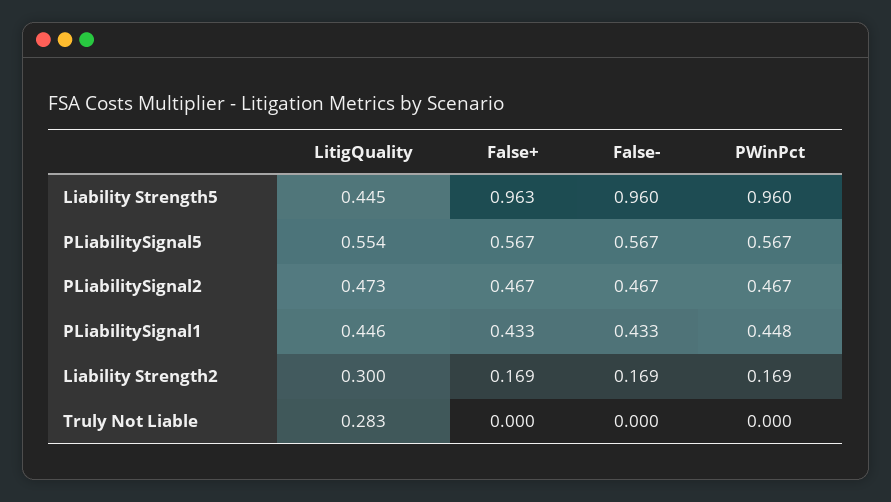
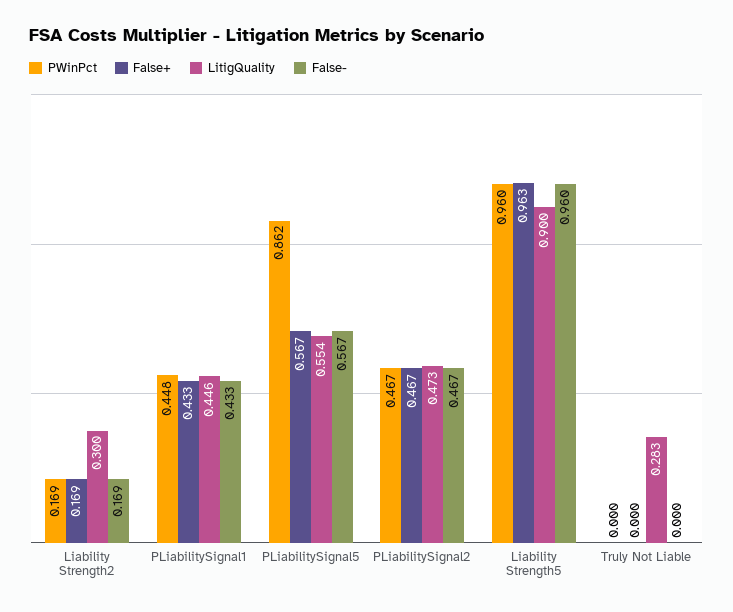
  {
    "LitigQuality": {
-     "Liability Strength5": 0.445,
+     "Liability Strength5": 0.9,
      "PLiabilitySignal5": 0.554,
      "PLiabilitySignal2": 0.473,
      "PLiabilitySignal1": 0.446,
      "Liability Strength2": 0.3,
      "Truly Not Liable": 0.283
    },
    "False+": {
      "Liability Strength5": 0.963,
      "PLiabilitySignal5": 0.567,
      "PLiabilitySignal2": 0.467,
      "PLiabilitySignal1": 0.433,
      "Liability Strength2": 0.169,
      "Truly Not Liable": 0
    },
    "False-": {
      "Liability Strength5": 0.96,
      "PLiabilitySignal5": 0.567,
      "PLiabilitySignal2": 0.467,
      "PLiabilitySignal1": 0.433,
      "Liability Strength2": 0.169,
      "Truly Not Liable": 0
    },
    "PWinPct": {
      "Liability Strength5": 0.96,
-     "PLiabilitySignal5": 0.567,
+     "PLiabilitySignal5": 0.862,
      "PLiabilitySignal2": 0.467,
      "PLiabilitySignal1": 0.448,
      "Liability Strength2": 0.169,
      "Truly Not Liable": 0
    }
  }

